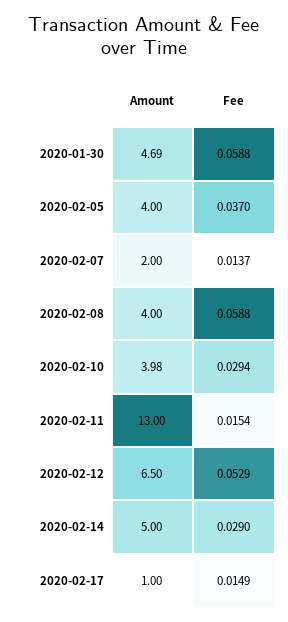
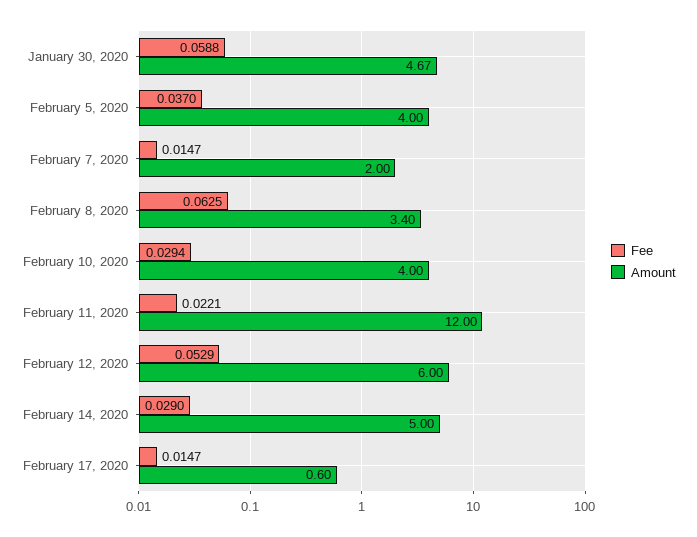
  {
    "Amount": {
-     "2020-01-30": 4.69,
+     "2020-01-30": 4.67,
      "2020-02-05": 4,
      "2020-02-07": 2,
-     "2020-02-08": 4,
+     "2020-02-08": 3.4,
-     "2020-02-10": 3.98,
+     "2020-02-10": 4,
-     "2020-02-11": 13,
+     "2020-02-11": 12,
-     "2020-02-12": 6.5,
+     "2020-02-12": 6,
      "2020-02-14": 5,
-     "2020-02-17": 1
+     "2020-02-17": 0.6
    },
    "Fee": {
      "2020-01-30": 0.0588,
      "2020-02-05": 0.037,
-     "2020-02-07": 0.0137,
+     "2020-02-07": 0.0147,
-     "2020-02-08": 0.0588,
+     "2020-02-08": 0.0625,
      "2020-02-10": 0.0294,
-     "2020-02-11": 0.0154,
+     "2020-02-11": 0.0221,
      "2020-02-12": 0.0529,
      "2020-02-14": 0.029,
-     "2020-02-17": 0.0149
+     "2020-02-17": 0.0147
    }
  }

